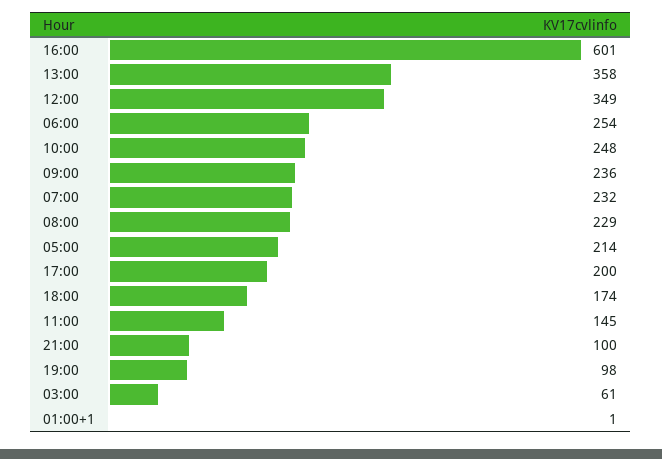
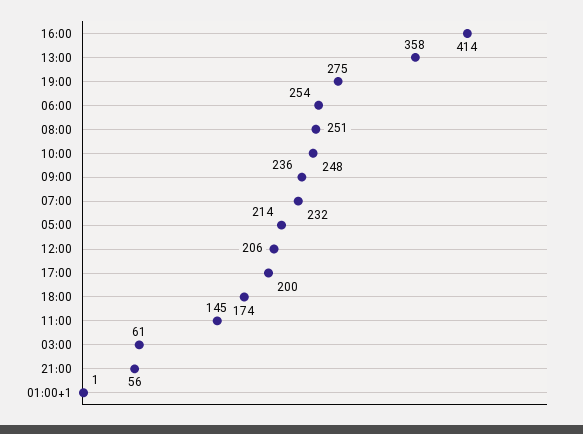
  {
-   "16:00": 601,
+   "16:00": 414,
    "13:00": 358,
-   "12:00": 349,
+   "12:00": 206,
    "06:00": 254,
    "10:00": 248,
    "09:00": 236,
    "07:00": 232,
-   "08:00": 229,
+   "08:00": 251,
    "05:00": 214,
    "17:00": 200,
    "18:00": 174,
    "11:00": 145,
-   "21:00": 100,
+   "21:00": 56,
-   "19:00": 98,
+   "19:00": 275,
    "03:00": 61,
    "01:00+1": 1
  }

